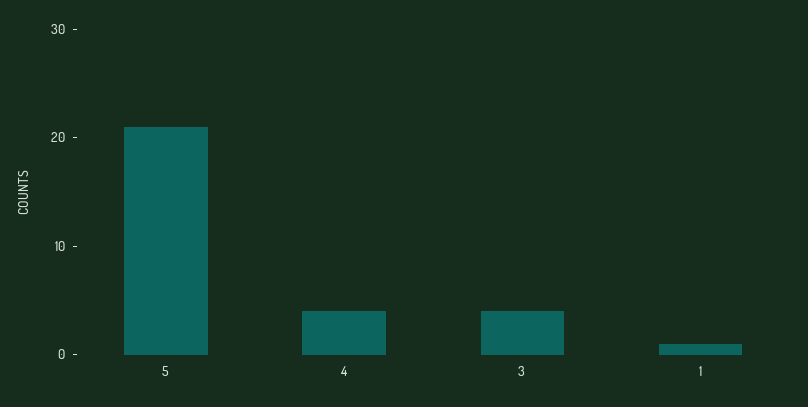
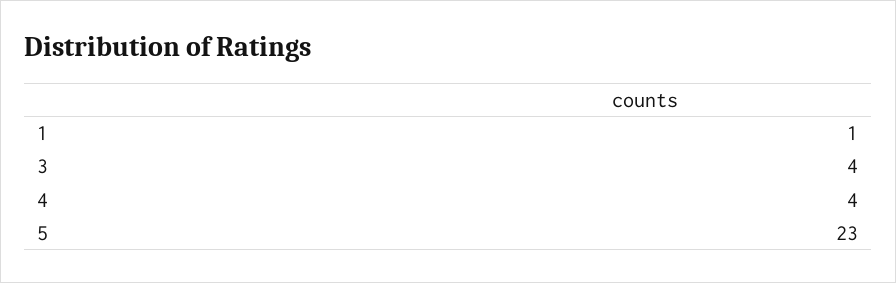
  {
-   "5": 21,
+   "5": 23,
    "4": 4,
    "3": 4,
    "1": 1
  }

